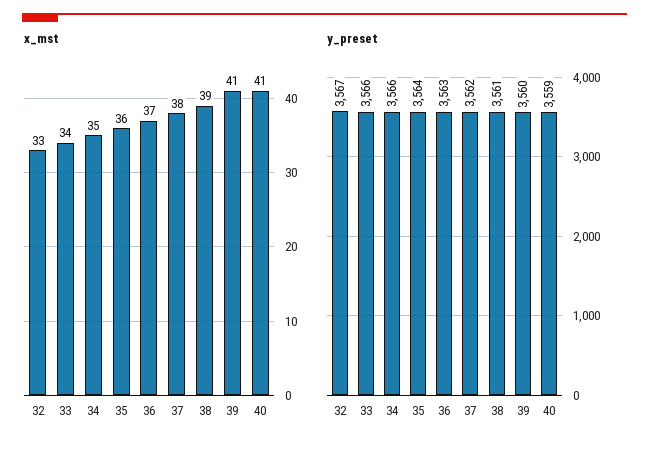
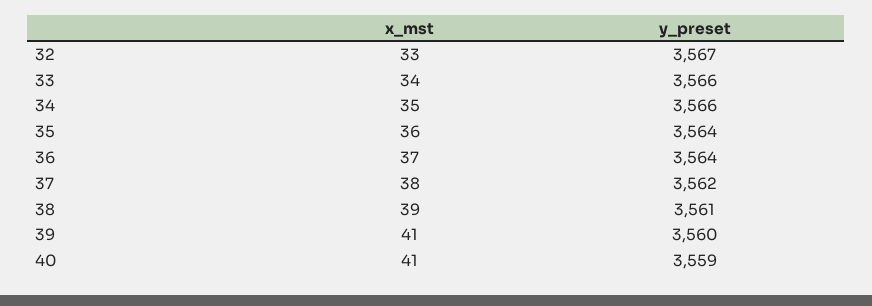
  {
    "x_mst": {
      "32": 33,
      "33": 34,
      "34": 35,
      "35": 36,
      "36": 37,
      "37": 38,
      "38": 39,
      "39": 41,
      "40": 41
    },
    "y_preset": {
      "32": 3567,
      "33": 3566,
      "34": 3566,
      "35": 3564,
-     "36": 3563,
+     "36": 3564,
      "37": 3562,
      "38": 3561,
      "39": 3560,
      "40": 3559
    }
  }

